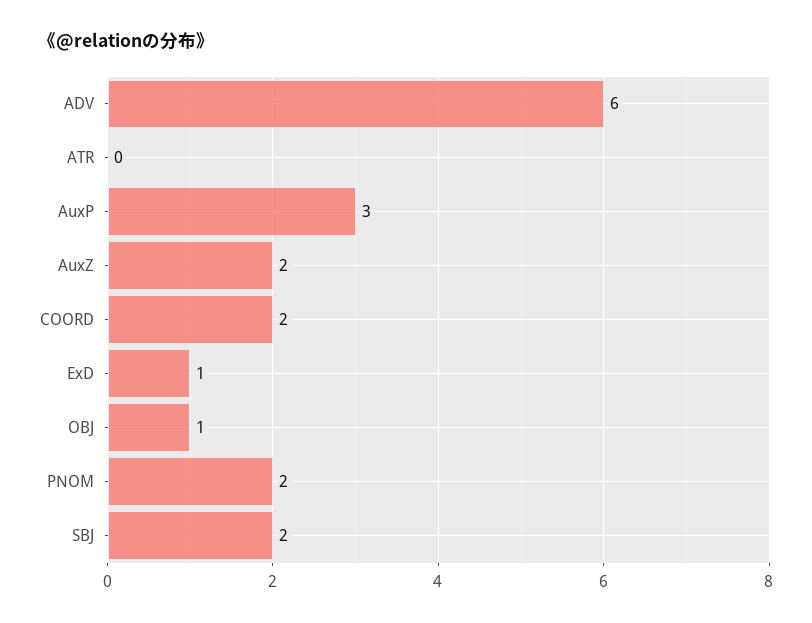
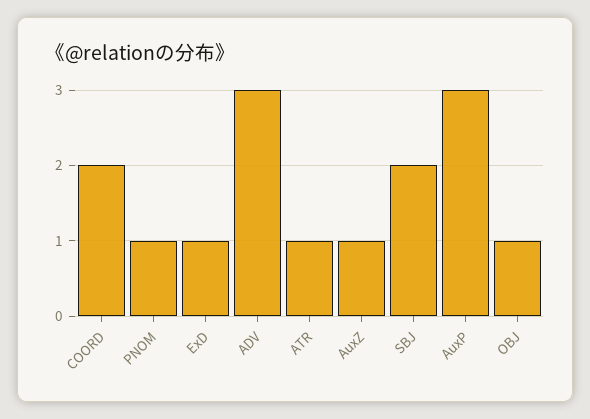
  {
-   "ADV": 6,
+   "ADV": 3,
-   "ATR": 0,
+   "ATR": 1,
    "AuxP": 3,
-   "AuxZ": 2,
+   "AuxZ": 1,
    "COORD": 2,
    "ExD": 1,
    "OBJ": 1,
-   "PNOM": 2,
+   "PNOM": 1,
    "SBJ": 2
  }

